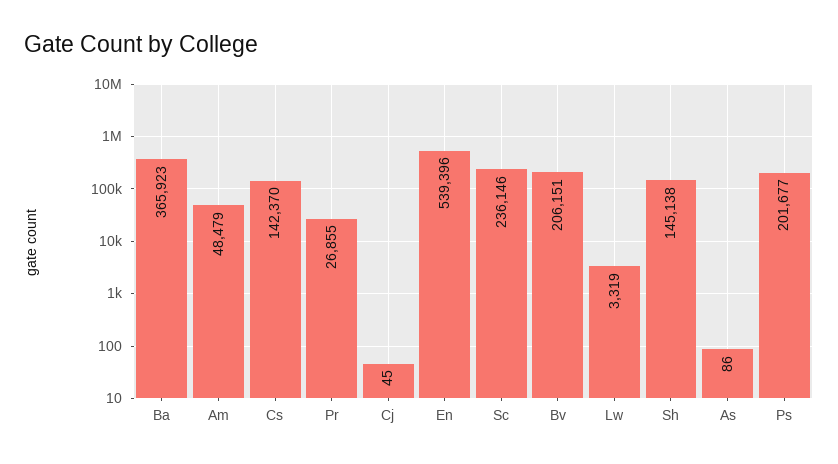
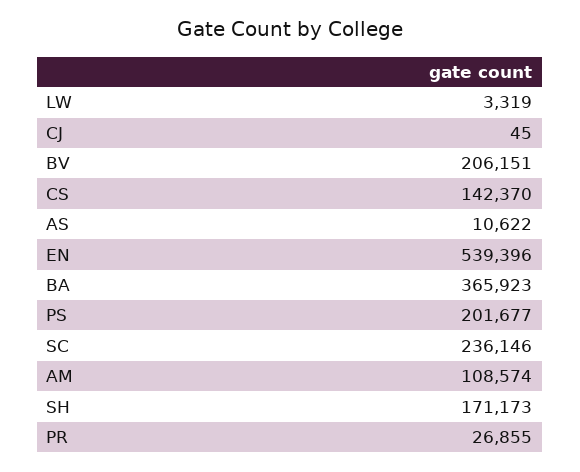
  {
    "Ba": 365923,
-   "Am": 48479,
+   "Am": 108574,
    "Cs": 142370,
    "Pr": 26855,
    "Cj": 45,
    "En": 539396,
    "Sc": 236146,
    "Bv": 206151,
    "Lw": 3319,
-   "Sh": 145138,
+   "Sh": 171173,
-   "As": 86,
+   "As": 10622,
    "Ps": 201677
  }

